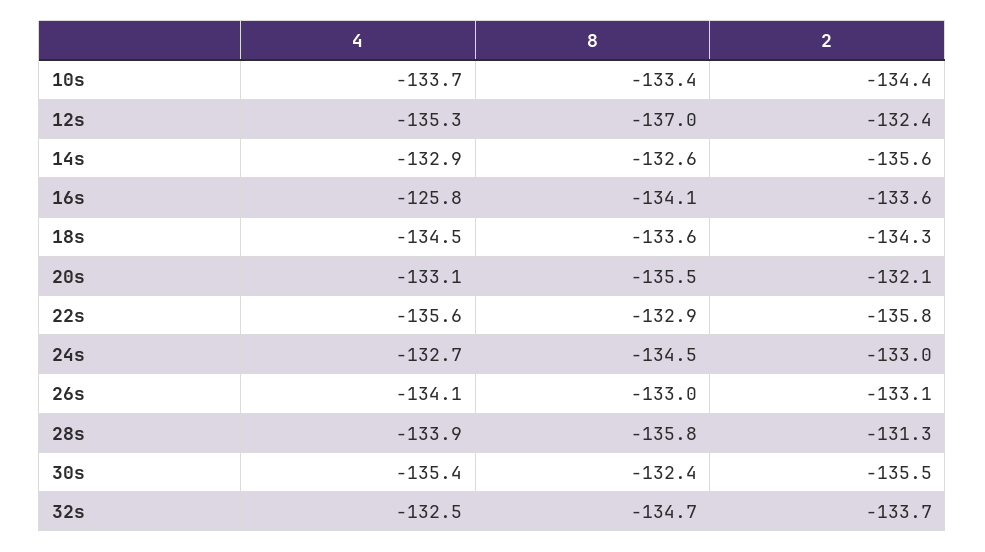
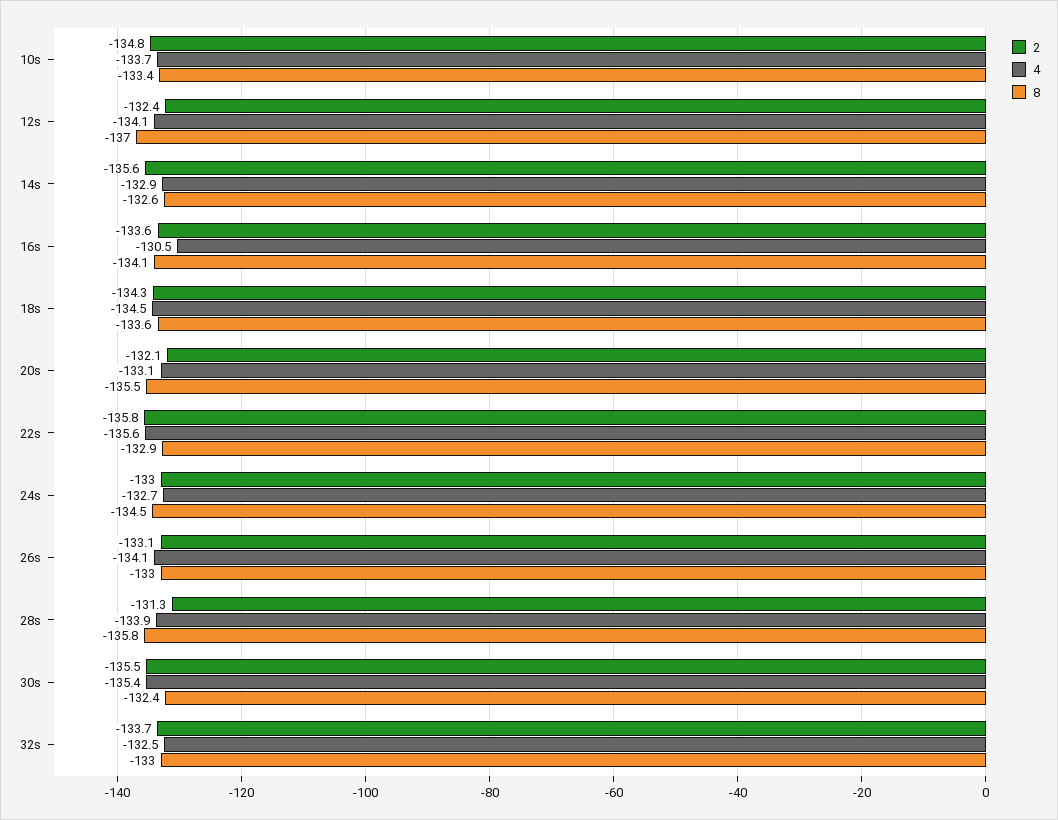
  {
    "4": {
      "10s": -133.7,
-     "12s": -135.3,
+     "12s": -134.1,
      "14s": -132.9,
-     "16s": -125.8,
+     "16s": -130.5,
      "18s": -134.5,
      "20s": -133.1,
      "22s": -135.6,
      "24s": -132.7,
      "26s": -134.1,
      "28s": -133.9,
      "30s": -135.4,
      "32s": -132.5
    },
    "8": {
      "10s": -133.4,
      "12s": -137,
      "14s": -132.6,
      "16s": -134.1,
      "18s": -133.6,
      "20s": -135.5,
      "22s": -132.9,
      "24s": -134.5,
      "26s": -133,
      "28s": -135.8,
      "30s": -132.4,
-     "32s": -134.7
+     "32s": -133
    },
    "2": {
-     "10s": -134.4,
+     "10s": -134.8,
      "12s": -132.4,
      "14s": -135.6,
      "16s": -133.6,
      "18s": -134.3,
      "20s": -132.1,
      "22s": -135.8,
      "24s": -133,
      "26s": -133.1,
      "28s": -131.3,
      "30s": -135.5,
      "32s": -133.7
    }
  }

